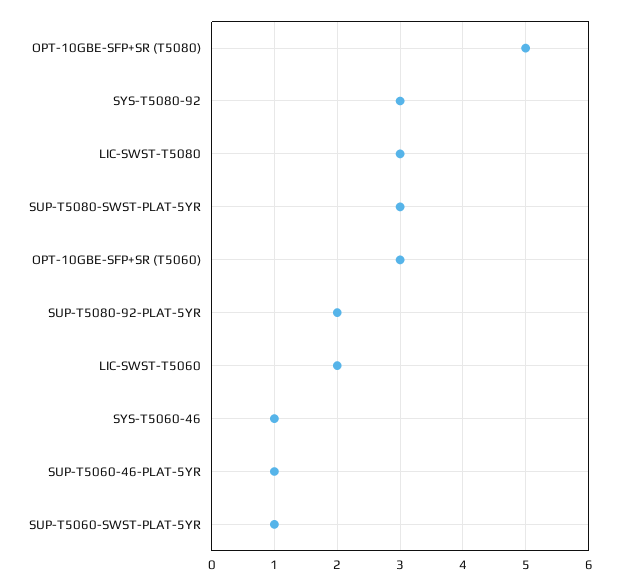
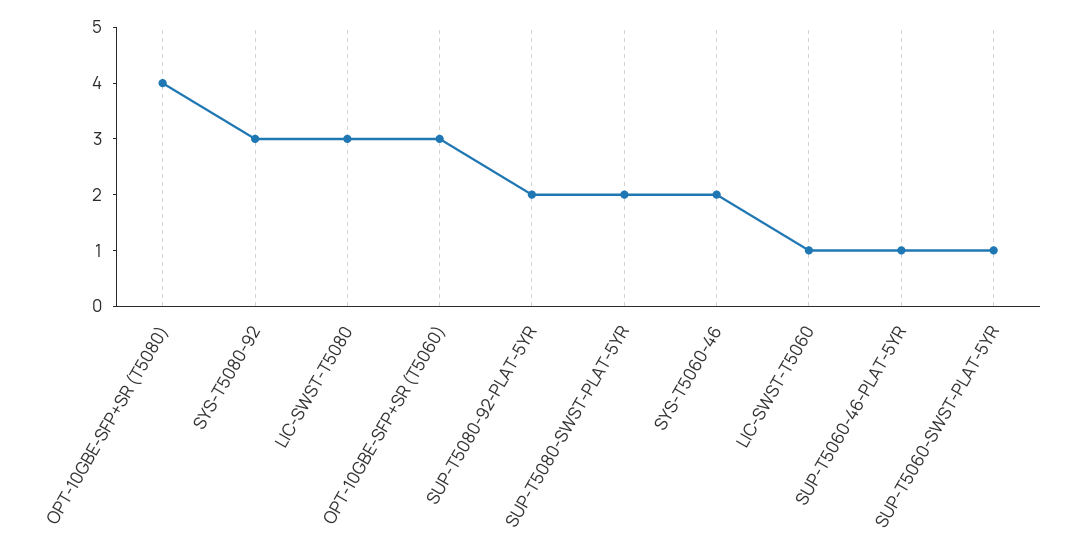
  {
-   "OPT-10GBE-SFP+SR (T5080)": 5,
+   "OPT-10GBE-SFP+SR (T5080)": 4,
    "SYS-T5080-92": 3,
    "LIC-SWST-T5080": 3,
-   "SUP-T5080-SWST-PLAT-5YR": 3,
+   "SUP-T5080-SWST-PLAT-5YR": 2,
    "OPT-10GBE-SFP+SR (T5060)": 3,
    "SUP-T5080-92-PLAT-5YR": 2,
-   "LIC-SWST-T5060": 2,
+   "LIC-SWST-T5060": 1,
-   "SYS-T5060-46": 1,
+   "SYS-T5060-46": 2,
    "SUP-T5060-46-PLAT-5YR": 1,
    "SUP-T5060-SWST-PLAT-5YR": 1
  }

